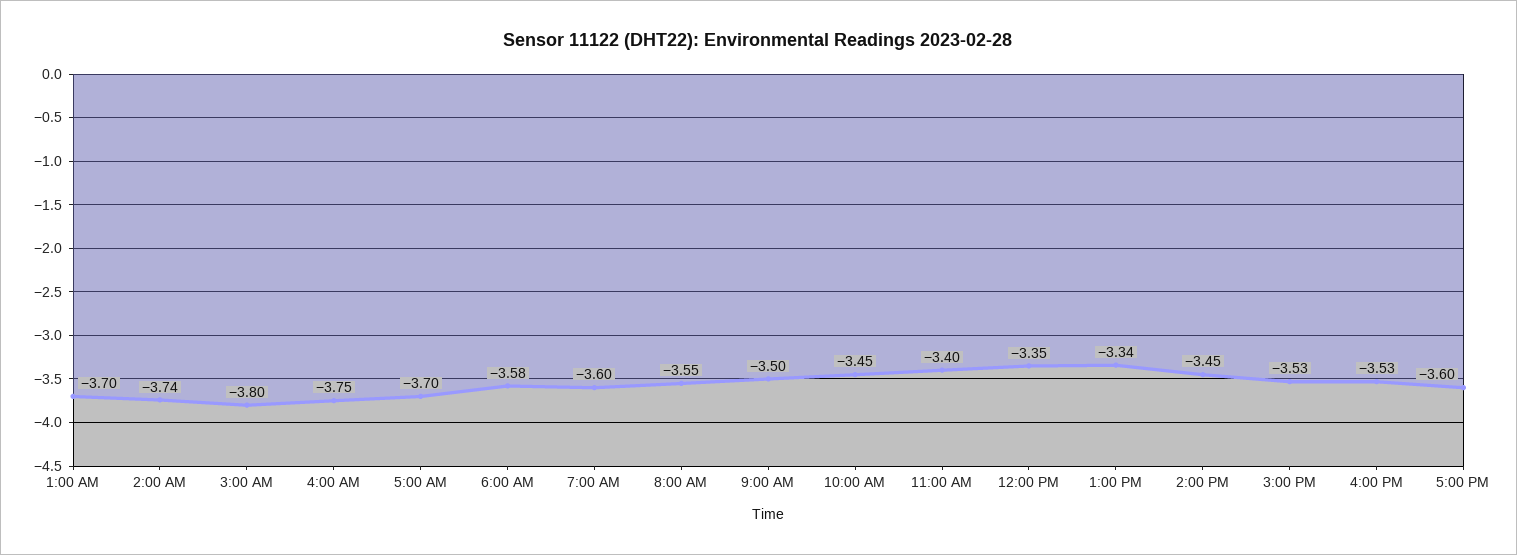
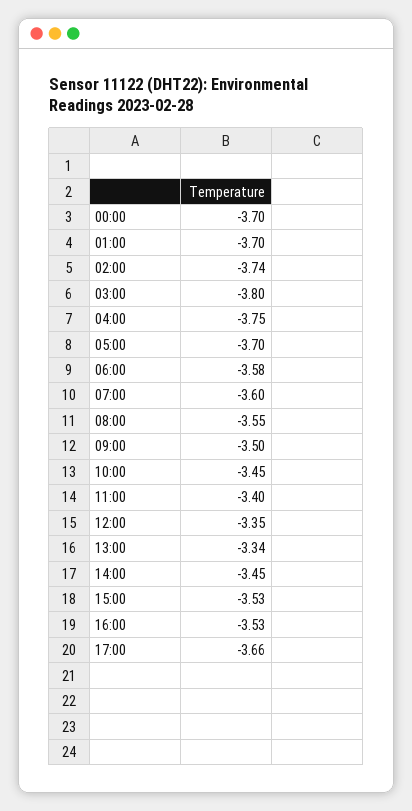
  {
    "1:00 AM": -3.7,
    "2:00 AM": -3.74,
    "3:00 AM": -3.8,
    "4:00 AM": -3.75,
    "5:00 AM": -3.7,
    "6:00 AM": -3.58,
    "7:00 AM": -3.6,
    "8:00 AM": -3.55,
    "9:00 AM": -3.5,
    "10:00 AM": -3.45,
    "11:00 AM": -3.4,
    "12:00 PM": -3.35,
    "1:00 PM": -3.34,
    "2:00 PM": -3.45,
    "3:00 PM": -3.53,
    "4:00 PM": -3.53,
-   "5:00 PM": -3.6
+   "5:00 PM": -3.66,
+   "00:00": -3.7
  }

